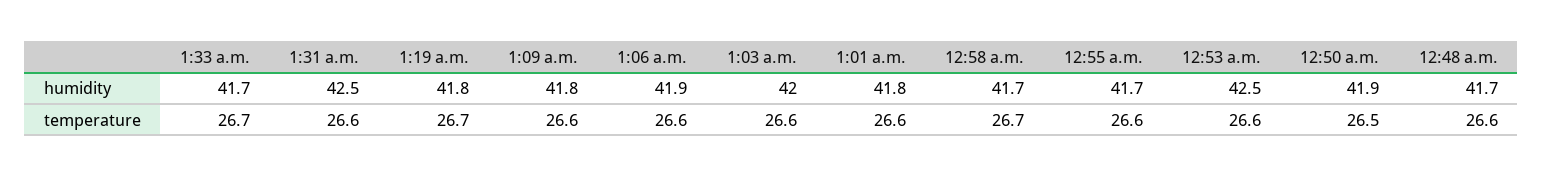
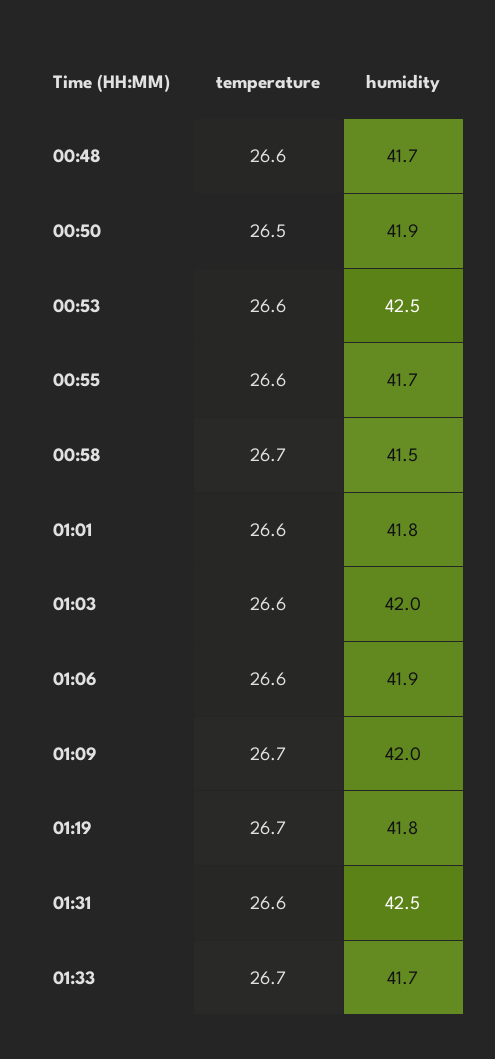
  {
    "1:33 a.m.": {
      "humidity": 41.7,
      "temperature": 26.7
    },
    "1:31 a.m.": {
      "humidity": 42.5,
      "temperature": 26.6
    },
    "1:19 a.m.": {
      "humidity": 41.8,
      "temperature": 26.7
    },
    "1:09 a.m.": {
-     "humidity": 41.8,
+     "humidity": 42,
-     "temperature": 26.6
+     "temperature": 26.7
    },
    "1:06 a.m.": {
      "humidity": 41.9,
      "temperature": 26.6
    },
    "1:03 a.m.": {
      "humidity": 42,
      "temperature": 26.6
    },
    "1:01 a.m.": {
      "humidity": 41.8,
      "temperature": 26.6
    },
    "12:58 a.m.": {
-     "humidity": 41.7,
+     "humidity": 41.5,
      "temperature": 26.7
    },
    "12:55 a.m.": {
      "humidity": 41.7,
      "temperature": 26.6
    },
    "12:53 a.m.": {
      "humidity": 42.5,
      "temperature": 26.6
    },
    "12:50 a.m.": {
      "humidity": 41.9,
      "temperature": 26.5
    },
    "12:48 a.m.": {
      "humidity": 41.7,
      "temperature": 26.6
    }
  }

